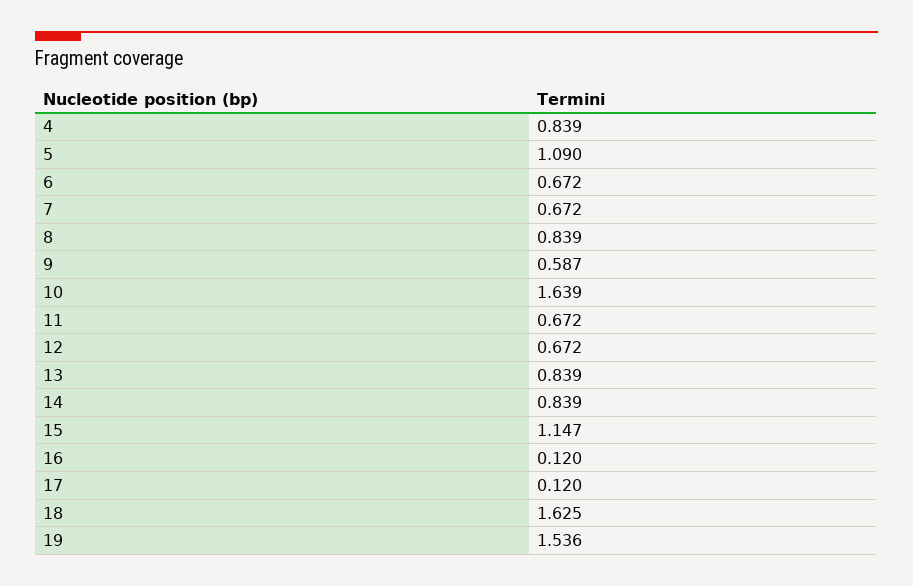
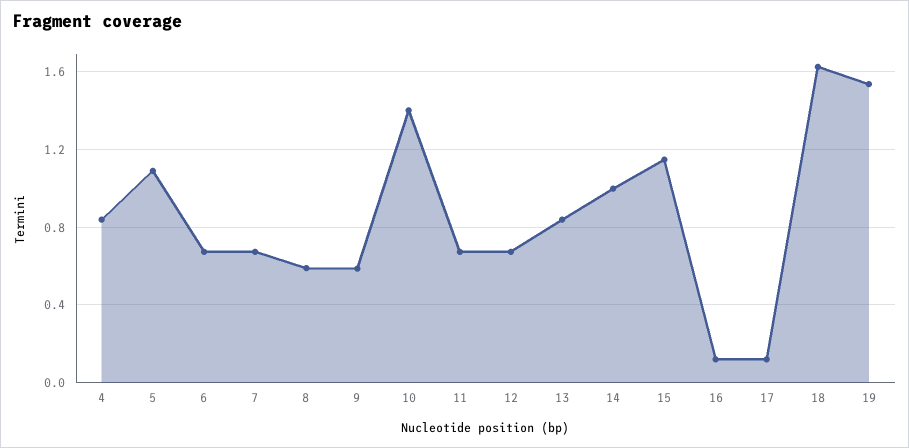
  {
    "4": 0.839,
    "5": 1.09,
    "6": 0.672,
    "7": 0.672,
-   "8": 0.839,
+   "8": 0.6,
    "9": 0.587,
-   "10": 1.639,
+   "10": 1.4,
    "11": 0.672,
    "12": 0.672,
    "13": 0.839,
-   "14": 0.839,
+   "14": 1,
    "15": 1.147,
    "16": 0.12,
    "17": 0.12,
    "18": 1.625,
    "19": 1.536
  }

